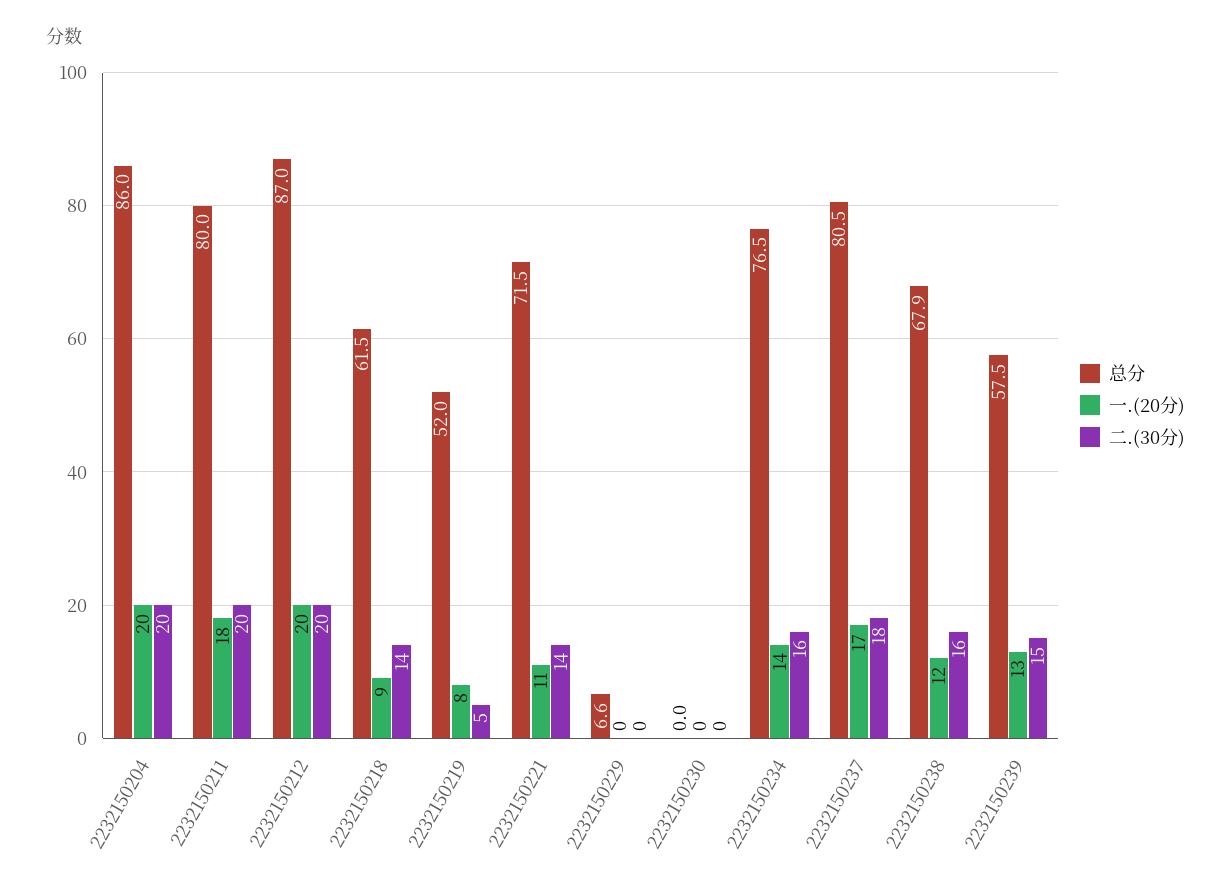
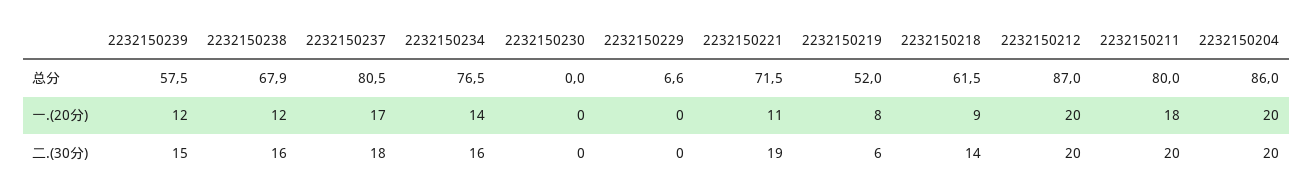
  {
    "总分": {
      "2232150204": 86,
      "2232150211": 80,
      "2232150212": 87,
      "2232150218": 61.5,
      "2232150219": 52,
      "2232150221": 71.5,
      "2232150229": 6.6,
      "2232150230": 0,
      "2232150234": 76.5,
      "2232150237": 80.5,
      "2232150238": 67.9,
      "2232150239": 57.5
    },
    "一.(20分)": {
      "2232150204": 20,
      "2232150211": 18,
      "2232150212": 20,
      "2232150218": 9,
      "2232150219": 8,
      "2232150221": 11,
      "2232150229": 0,
      "2232150230": 0,
      "2232150234": 14,
      "2232150237": 17,
      "2232150238": 12,
-     "2232150239": 13
+     "2232150239": 12
    },
    "二.(30分)": {
      "2232150204": 20,
      "2232150211": 20,
      "2232150212": 20,
      "2232150218": 14,
-     "2232150219": 5,
+     "2232150219": 6,
-     "2232150221": 14,
+     "2232150221": 19,
      "2232150229": 0,
      "2232150230": 0,
      "2232150234": 16,
      "2232150237": 18,
      "2232150238": 16,
      "2232150239": 15
    }
  }

